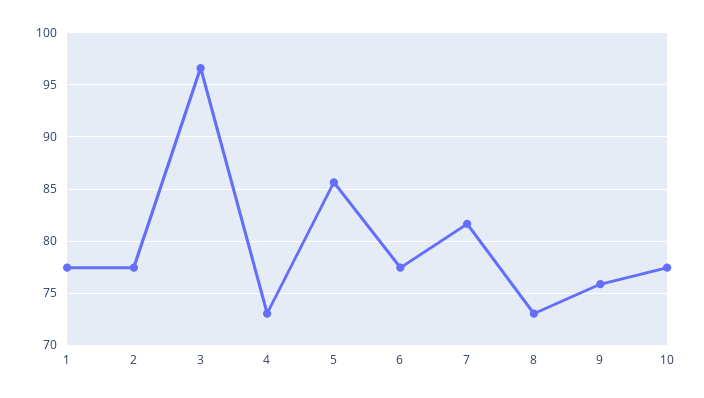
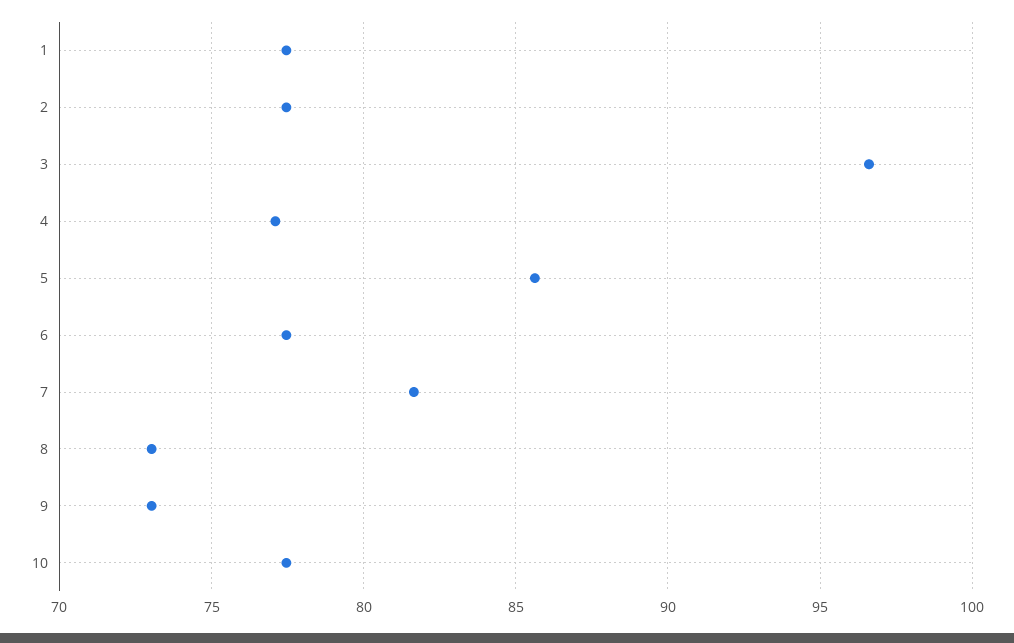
  {
    "1": 77.5,
    "2": 77.5,
    "3": 96.5,
-   "4": 73,
+   "4": 77,
    "5": 85.5,
    "6": 77.5,
    "7": 81.5,
    "8": 73,
-   "9": 76,
+   "9": 73,
    "10": 77.5
  }

